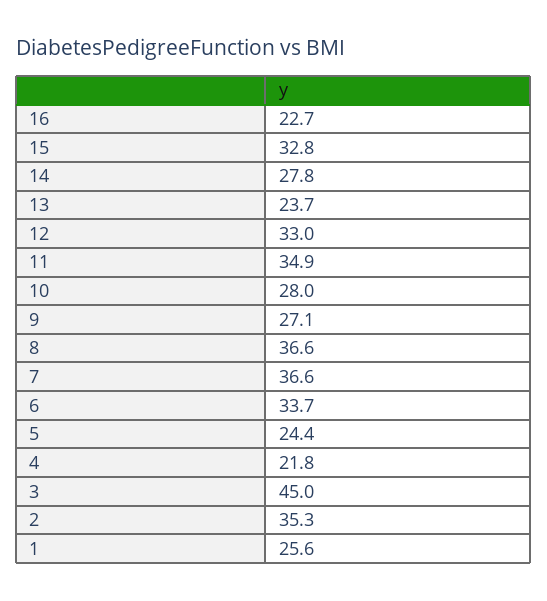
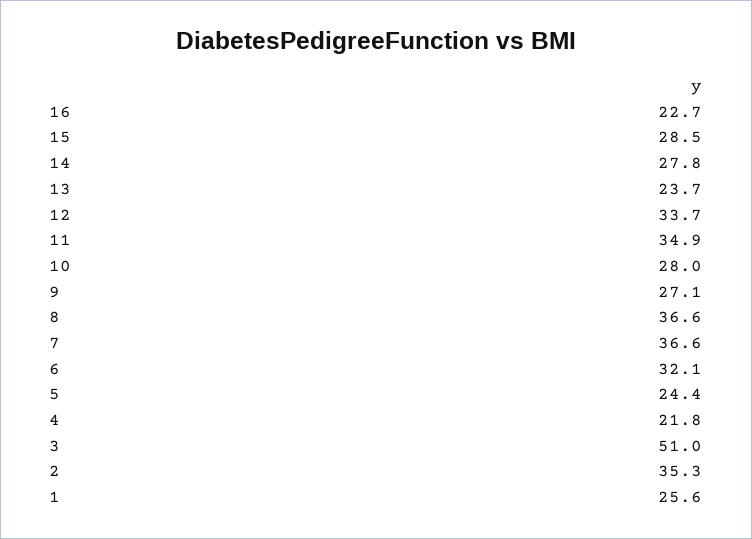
  {
    "16": 22.7,
-   "15": 32.8,
+   "15": 28.5,
    "14": 27.8,
    "13": 23.7,
-   "12": 33,
+   "12": 33.7,
    "11": 34.9,
    "10": 28,
    "9": 27.1,
    "8": 36.6,
    "7": 36.6,
-   "6": 33.7,
+   "6": 32.1,
    "5": 24.4,
    "4": 21.8,
-   "3": 45,
+   "3": 51,
    "2": 35.3,
    "1": 25.6
  }

